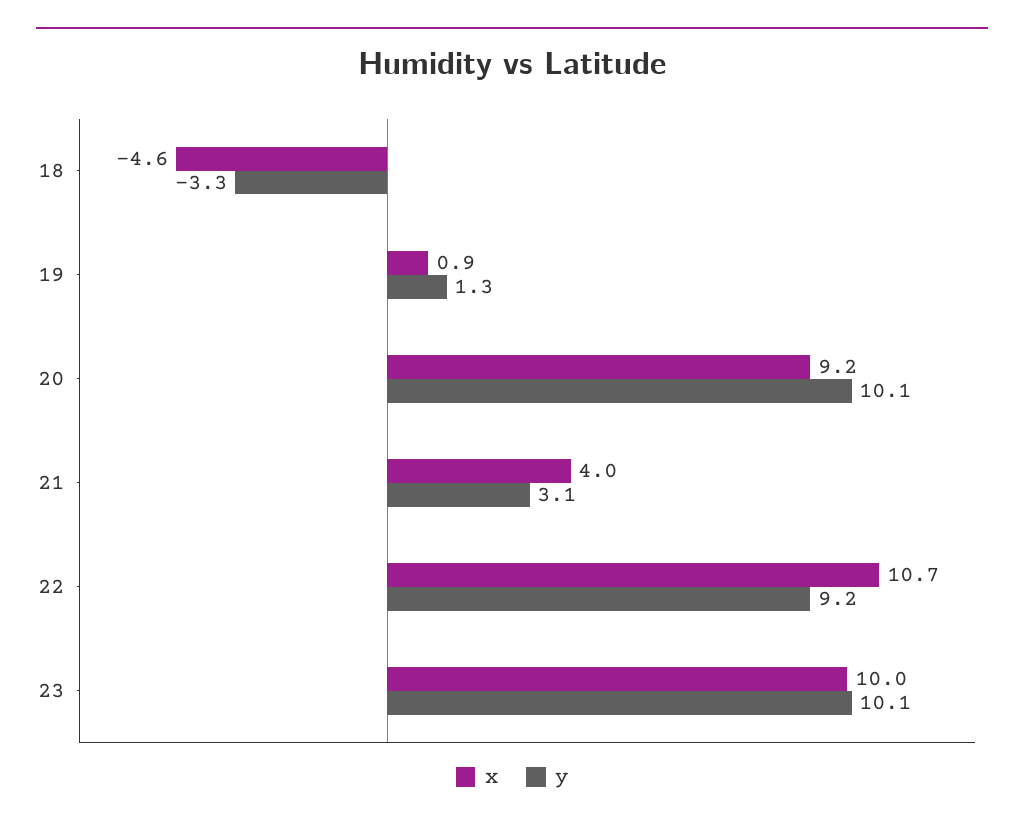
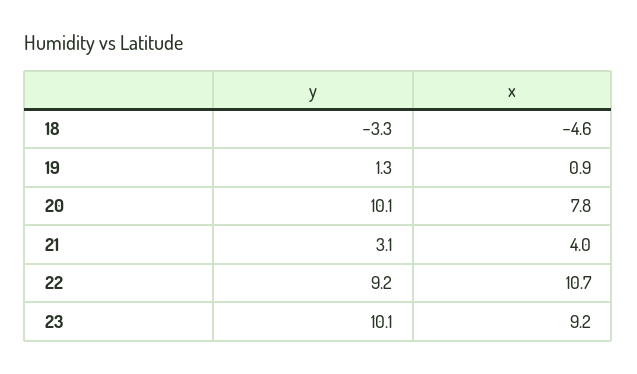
  {
    "x": {
      "18": -4.6,
      "19": 0.9,
-     "20": 9.2,
+     "20": 7.8,
      "21": 4,
      "22": 10.7,
-     "23": 10
+     "23": 9.2
    },
    "y": {
      "18": -3.3,
      "19": 1.3,
      "20": 10.1,
      "21": 3.1,
      "22": 9.2,
      "23": 10.1
    }
  }

